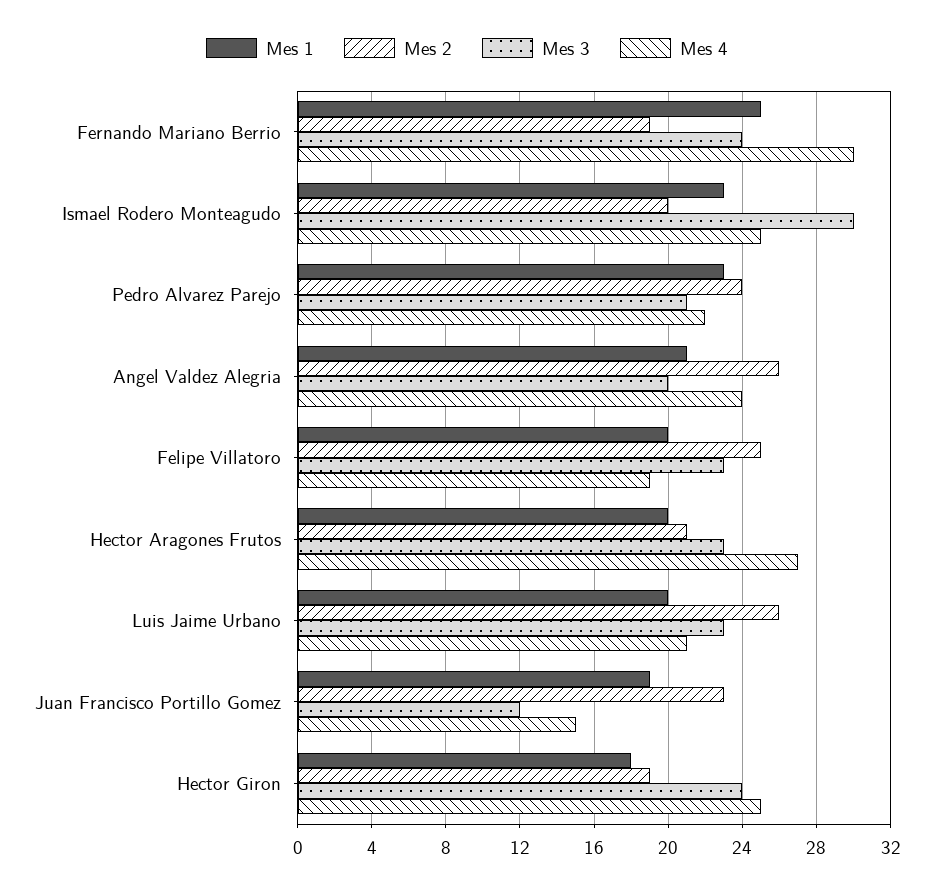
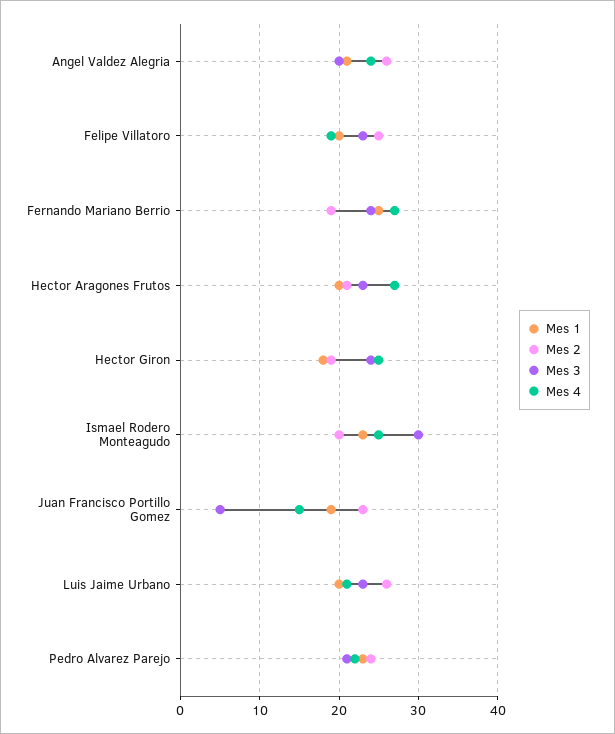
  {
    "Mes 1": {
      "Fernando Mariano Berrio": 25,
      "Ismael Rodero Monteagudo": 23,
      "Pedro Alvarez Parejo": 23,
      "Angel Valdez Alegria": 21,
      "Felipe Villatoro": 20,
      "Hector Aragones Frutos": 20,
      "Luis Jaime Urbano": 20,
      "Juan Francisco Portillo Gomez": 19,
      "Hector Giron": 18
    },
    "Mes 2": {
      "Fernando Mariano Berrio": 19,
      "Ismael Rodero Monteagudo": 20,
      "Pedro Alvarez Parejo": 24,
      "Angel Valdez Alegria": 26,
      "Felipe Villatoro": 25,
      "Hector Aragones Frutos": 21,
      "Luis Jaime Urbano": 26,
      "Juan Francisco Portillo Gomez": 23,
      "Hector Giron": 19
    },
    "Mes 3": {
      "Fernando Mariano Berrio": 24,
      "Ismael Rodero Monteagudo": 30,
      "Pedro Alvarez Parejo": 21,
      "Angel Valdez Alegria": 20,
      "Felipe Villatoro": 23,
      "Hector Aragones Frutos": 23,
      "Luis Jaime Urbano": 23,
-     "Juan Francisco Portillo Gomez": 12,
+     "Juan Francisco Portillo Gomez": 5,
      "Hector Giron": 24
    },
    "Mes 4": {
-     "Fernando Mariano Berrio": 30,
+     "Fernando Mariano Berrio": 27,
      "Ismael Rodero Monteagudo": 25,
      "Pedro Alvarez Parejo": 22,
      "Angel Valdez Alegria": 24,
      "Felipe Villatoro": 19,
      "Hector Aragones Frutos": 27,
      "Luis Jaime Urbano": 21,
      "Juan Francisco Portillo Gomez": 15,
      "Hector Giron": 25
    }
  }

